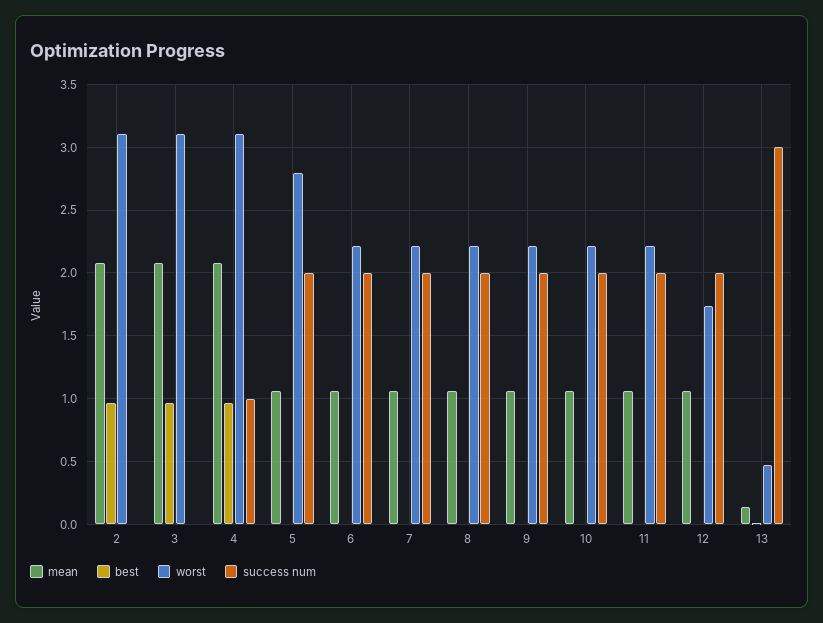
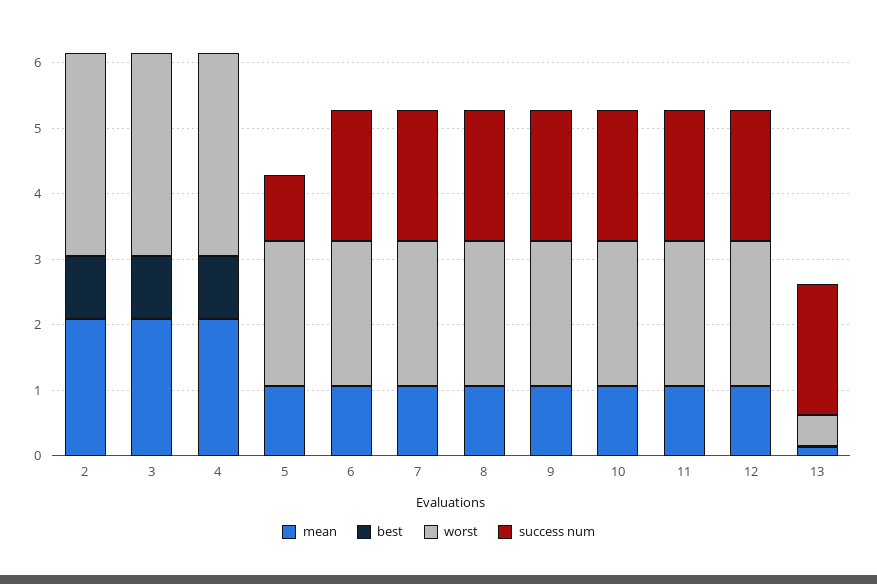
  {
    "mean": {
      "2": 2.1,
      "3": 2.1,
      "4": 2.1,
      "5": 1.05,
      "6": 1.05,
      "7": 1.05,
      "8": 1.05,
      "9": 1.05,
      "10": 1.05,
      "11": 1.05,
      "12": 1.05,
      "13": 0.15
    },
    "best": {
      "2": 0.95,
      "3": 0.95,
      "4": 0.95,
      "5": 0,
      "6": 0,
      "7": 0,
      "8": 0,
      "9": 0,
      "10": 0,
      "11": 0,
      "12": 0,
      "13": 0
    },
    "worst": {
      "2": 3.1,
      "3": 3.1,
      "4": 3.1,
-     "5": 2.8,
+     "5": 2.2,
      "6": 2.2,
      "7": 2.2,
      "8": 2.2,
      "9": 2.2,
      "10": 2.2,
      "11": 2.2,
-     "12": 1.75,
+     "12": 2.2,
      "13": 0.5
    },
    "success num": {
      "2": 0,
      "3": 0,
-     "4": 1,
+     "4": 0,
-     "5": 2,
+     "5": 1,
      "6": 2,
      "7": 2,
      "8": 2,
      "9": 2,
      "10": 2,
      "11": 2,
      "12": 2,
-     "13": 3
+     "13": 2
    }
  }

